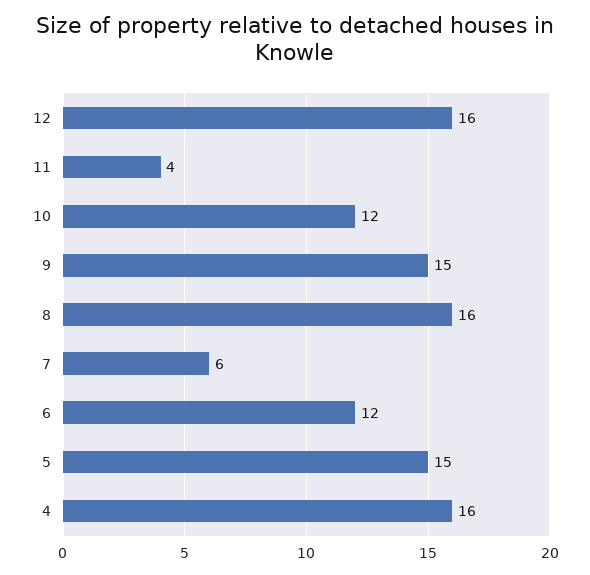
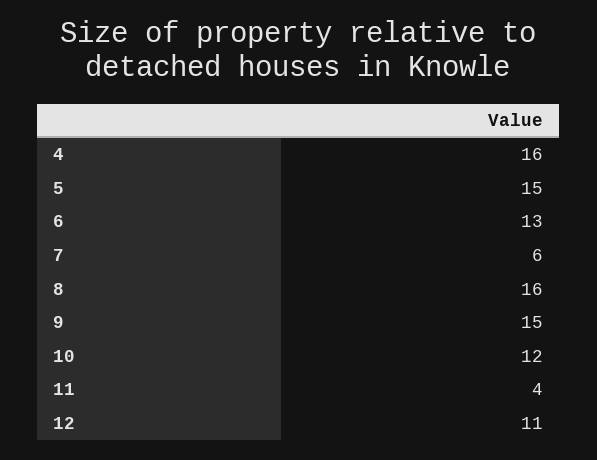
  {
-   "12": 16,
+   "12": 11,
    "11": 4,
    "10": 12,
    "9": 15,
    "8": 16,
    "7": 6,
-   "6": 12,
+   "6": 13,
    "5": 15,
    "4": 16
  }

